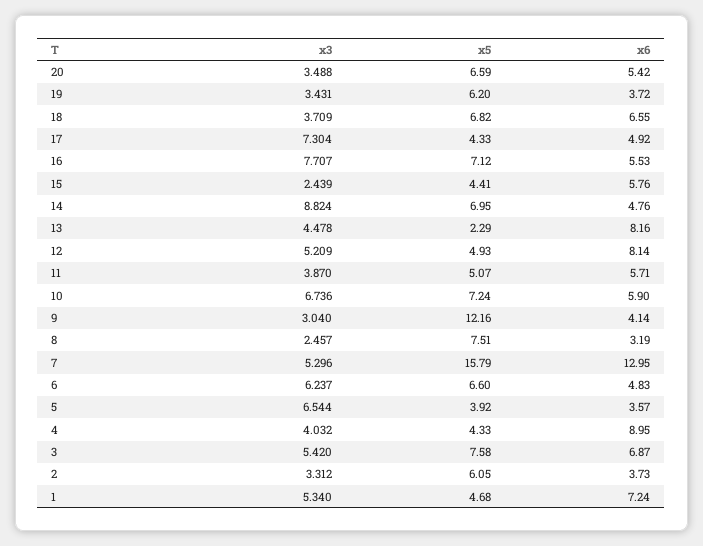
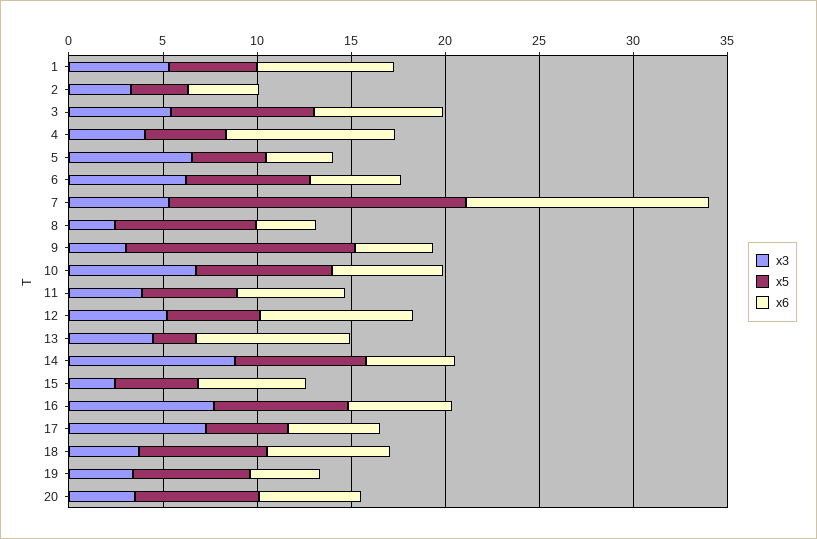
  {
    "x3": {
      "20": 3.488,
      "19": 3.431,
      "18": 3.709,
      "17": 7.304,
      "16": 7.707,
      "15": 2.439,
      "14": 8.824,
      "13": 4.478,
      "12": 5.209,
      "11": 3.87,
      "10": 6.736,
      "9": 3.04,
      "8": 2.457,
      "7": 5.296,
      "6": 6.237,
      "5": 6.544,
      "4": 4.032,
      "3": 5.42,
      "2": 3.312,
      "1": 5.34
    },
    "x5": {
      "20": 6.59,
      "19": 6.2,
      "18": 6.82,
      "17": 4.33,
      "16": 7.12,
      "15": 4.41,
      "14": 6.95,
      "13": 2.29,
      "12": 4.93,
      "11": 5.07,
      "10": 7.24,
      "9": 12.16,
      "8": 7.51,
      "7": 15.79,
      "6": 6.6,
      "5": 3.92,
      "4": 4.33,
      "3": 7.58,
-     "2": 6.05,
+     "2": 3,
      "1": 4.68
    },
    "x6": {
      "20": 5.42,
      "19": 3.72,
      "18": 6.55,
      "17": 4.92,
      "16": 5.53,
      "15": 5.76,
      "14": 4.76,
      "13": 8.16,
      "12": 8.14,
      "11": 5.71,
      "10": 5.9,
      "9": 4.14,
      "8": 3.19,
      "7": 12.95,
      "6": 4.83,
      "5": 3.57,
      "4": 8.95,
      "3": 6.87,
      "2": 3.73,
      "1": 7.24
    }
  }

